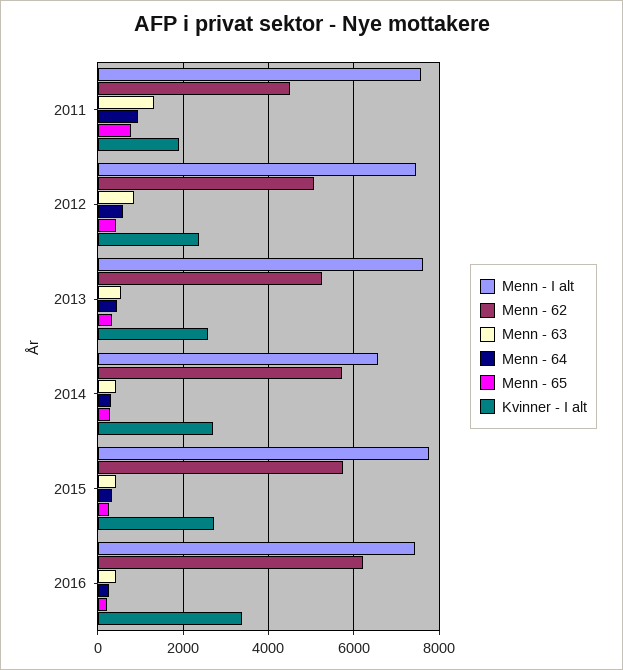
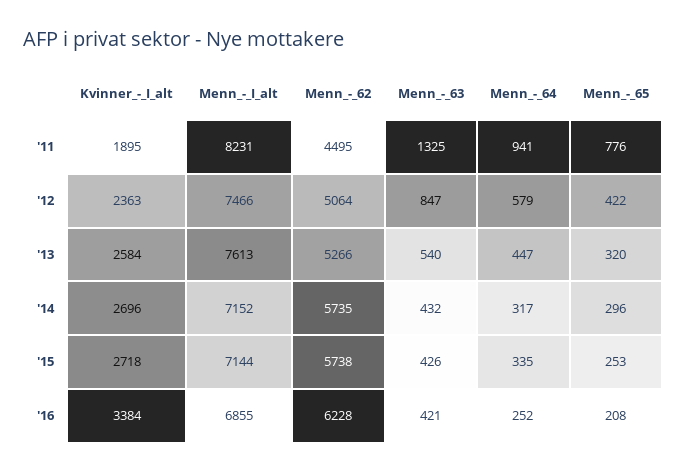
  {
    "Menn - I alt": {
-     "2011": 7600,
+     "2011": 8231,
      "2012": 7466,
      "2013": 7613,
-     "2014": 6600,
+     "2014": 7152,
-     "2015": 7800,
+     "2015": 7144,
-     "2016": 7400
+     "2016": 6855
    },
    "Menn - 62": {
      "2011": 4495,
      "2012": 5064,
      "2013": 5266,
      "2014": 5735,
      "2015": 5738,
      "2016": 6228
    },
    "Menn - 63": {
      "2011": 1325,
      "2012": 847,
      "2013": 540,
      "2014": 432,
      "2015": 426,
      "2016": 421
    },
    "Menn - 64": {
      "2011": 941,
      "2012": 579,
      "2013": 447,
      "2014": 317,
      "2015": 335,
      "2016": 252
    },
    "Menn - 65": {
      "2011": 776,
      "2012": 422,
      "2013": 320,
      "2014": 296,
      "2015": 253,
      "2016": 208
    },
    "Kvinner - I alt": {
      "2011": 1895,
      "2012": 2363,
      "2013": 2584,
      "2014": 2696,
      "2015": 2718,
      "2016": 3384
    }
  }

